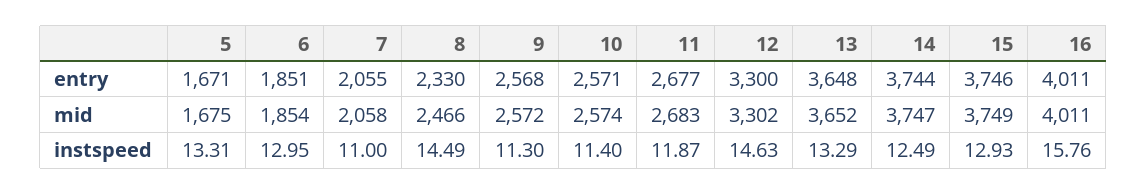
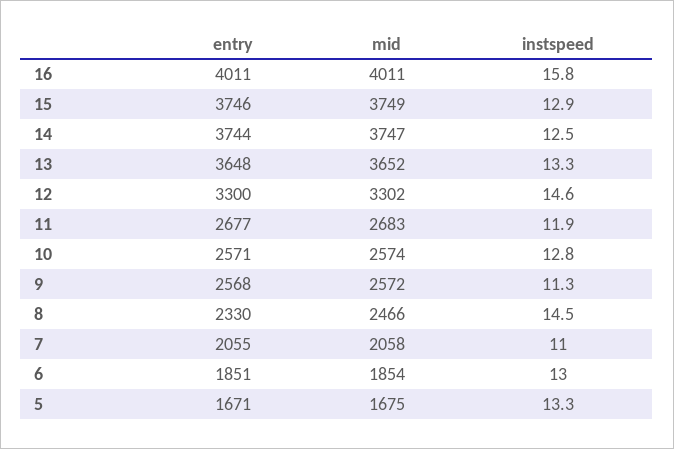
  {
    "5": {
      "entry": 1671,
      "mid": 1675,
      "instspeed": 13.31
    },
    "6": {
      "entry": 1851,
      "mid": 1854,
      "instspeed": 12.95
    },
    "7": {
      "entry": 2055,
      "mid": 2058,
      "instspeed": 11
    },
    "8": {
      "entry": 2330,
      "mid": 2466,
      "instspeed": 14.49
    },
    "9": {
      "entry": 2568,
      "mid": 2572,
      "instspeed": 11.3
    },
    "10": {
      "entry": 2571,
      "mid": 2574,
-     "instspeed": 11.4
+     "instspeed": 12.8
    },
    "11": {
      "entry": 2677,
      "mid": 2683,
      "instspeed": 11.87
    },
    "12": {
      "entry": 3300,
      "mid": 3302,
      "instspeed": 14.63
    },
    "13": {
      "entry": 3648,
      "mid": 3652,
      "instspeed": 13.29
    },
    "14": {
      "entry": 3744,
      "mid": 3747,
      "instspeed": 12.49
    },
    "15": {
      "entry": 3746,
      "mid": 3749,
      "instspeed": 12.93
    },
    "16": {
      "entry": 4011,
      "mid": 4011,
      "instspeed": 15.76
    }
  }

